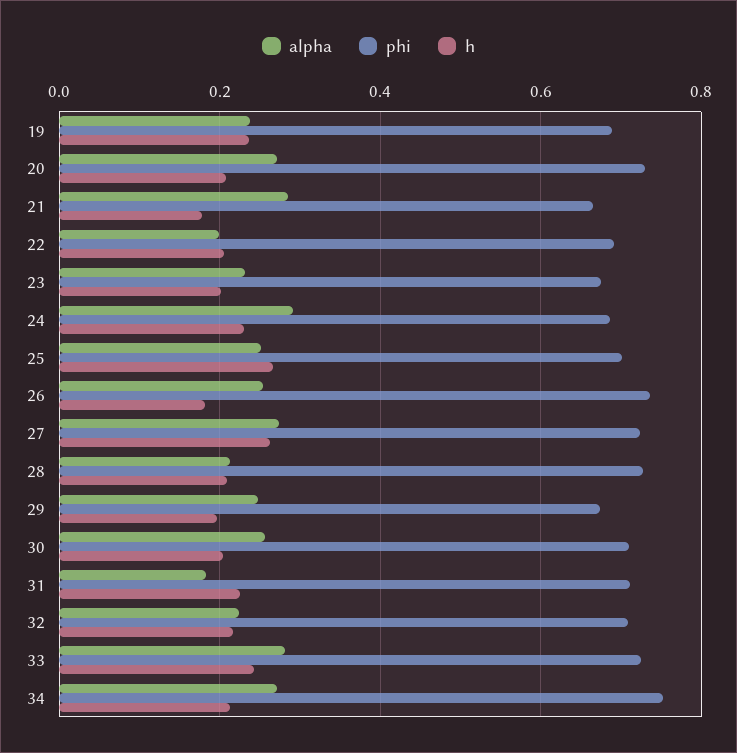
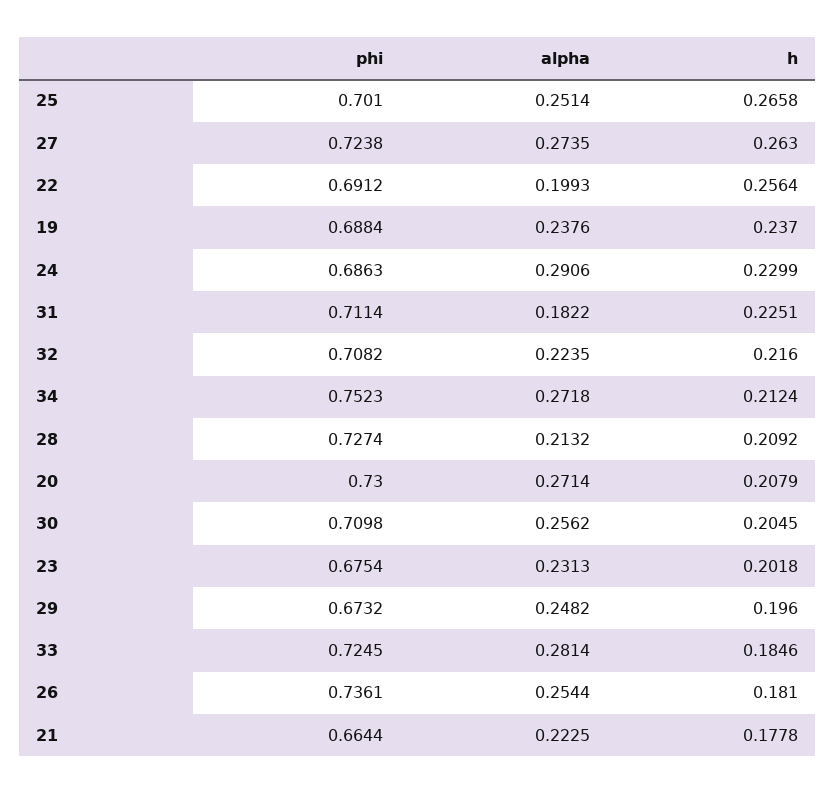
  {
    "alpha": {
      "19": 0.2376,
      "20": 0.2714,
-     "21": 0.28,
+     "21": 0.2225,
      "22": 0.1993,
      "23": 0.2313,
      "24": 0.2906,
      "25": 0.2514,
      "26": 0.2544,
      "27": 0.2735,
      "28": 0.2132,
      "29": 0.2482,
      "30": 0.2562,
      "31": 0.1822,
      "32": 0.2235,
      "33": 0.2814,
      "34": 0.2718
    },
    "phi": {
      "19": 0.6884,
      "20": 0.73,
      "21": 0.6644,
      "22": 0.6912,
      "23": 0.6754,
      "24": 0.6863,
      "25": 0.701,
      "26": 0.7361,
      "27": 0.7238,
      "28": 0.7274,
      "29": 0.6732,
      "30": 0.7098,
      "31": 0.7114,
      "32": 0.7082,
      "33": 0.7245,
      "34": 0.7523
    },
    "h": {
      "19": 0.237,
      "20": 0.2079,
      "21": 0.1778,
-     "22": 0.2,
+     "22": 0.2564,
      "23": 0.2018,
      "24": 0.2299,
      "25": 0.2658,
      "26": 0.181,
      "27": 0.263,
      "28": 0.2092,
      "29": 0.196,
      "30": 0.2045,
      "31": 0.2251,
      "32": 0.216,
-     "33": 0.24,
+     "33": 0.1846,
      "34": 0.2124
    }
  }

